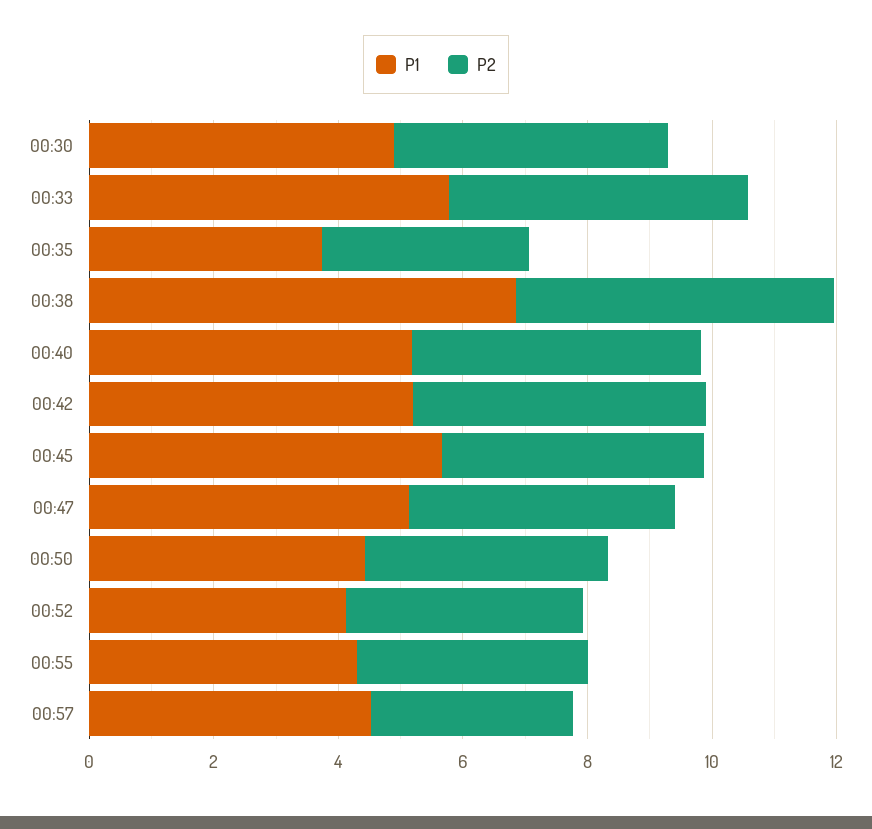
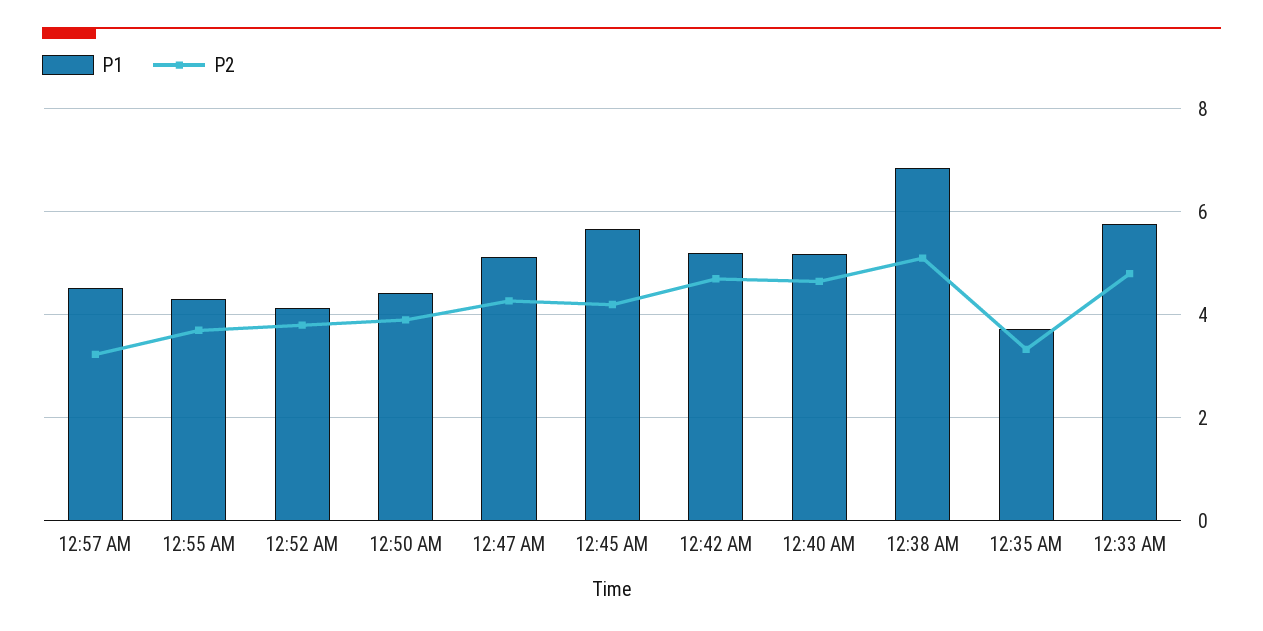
  {
    "P1": {
-     "00:30": 5,
      "00:33": 5.8,
      "00:35": 3.8,
      "00:38": 6.8,
      "00:40": 5.2,
      "00:42": 5.2,
      "00:45": 5.6,
      "00:47": 5.2,
      "00:50": 4.4,
      "00:52": 4.2,
      "00:55": 4.4,
      "00:57": 4.6
    },
    "P2": {
-     "00:30": 4.5,
      "00:33": 4.8,
      "00:35": 3.4,
      "00:38": 5.2,
      "00:40": 4.6,
      "00:42": 4.8,
      "00:45": 4.2,
      "00:47": 4.2,
      "00:50": 4,
      "00:52": 3.8,
      "00:55": 3.8,
      "00:57": 3.2
    }
  }

